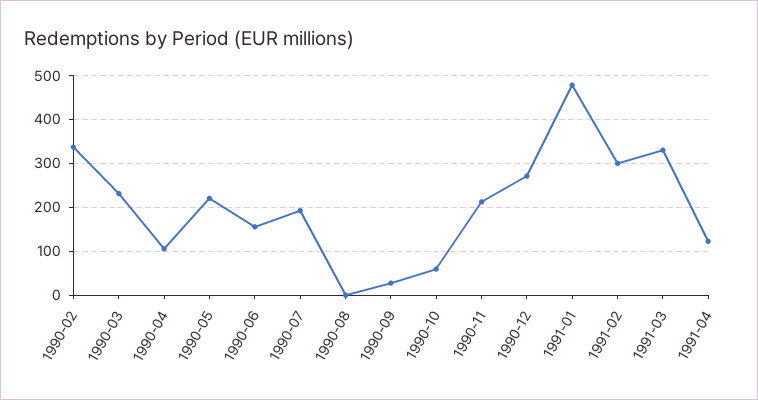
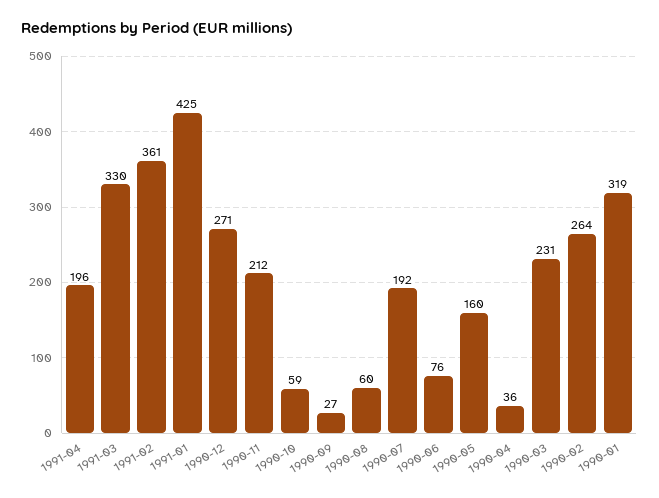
  {
-   "1990-02": 340,
+   "1990-02": 264,
    "1990-03": 231,
-   "1990-04": 100,
+   "1990-04": 36,
-   "1990-05": 220,
+   "1990-05": 160,
-   "1990-06": 160,
+   "1990-06": 76,
    "1990-07": 192,
-   "1990-08": 0,
+   "1990-08": 60,
    "1990-09": 27,
    "1990-10": 59,
    "1990-11": 212,
    "1990-12": 271,
-   "1991-01": 480,
+   "1991-01": 425,
-   "1991-02": 300,
+   "1991-02": 361,
    "1991-03": 330,
-   "1991-04": 120
+   "1991-04": 196,
+   "1990-01": 319
  }

